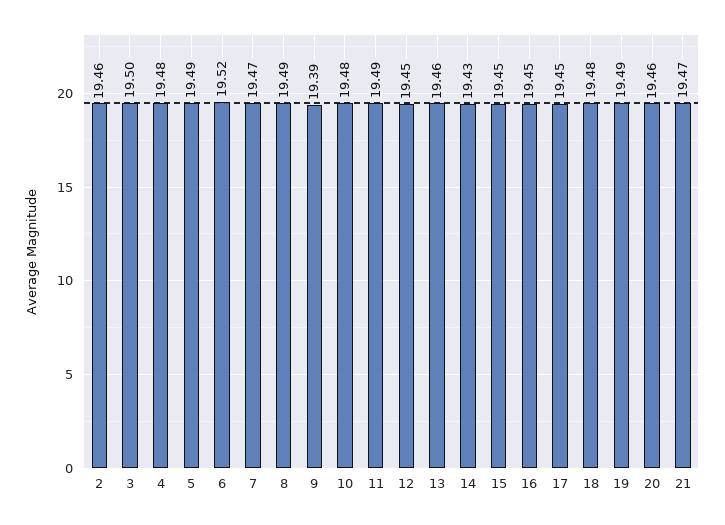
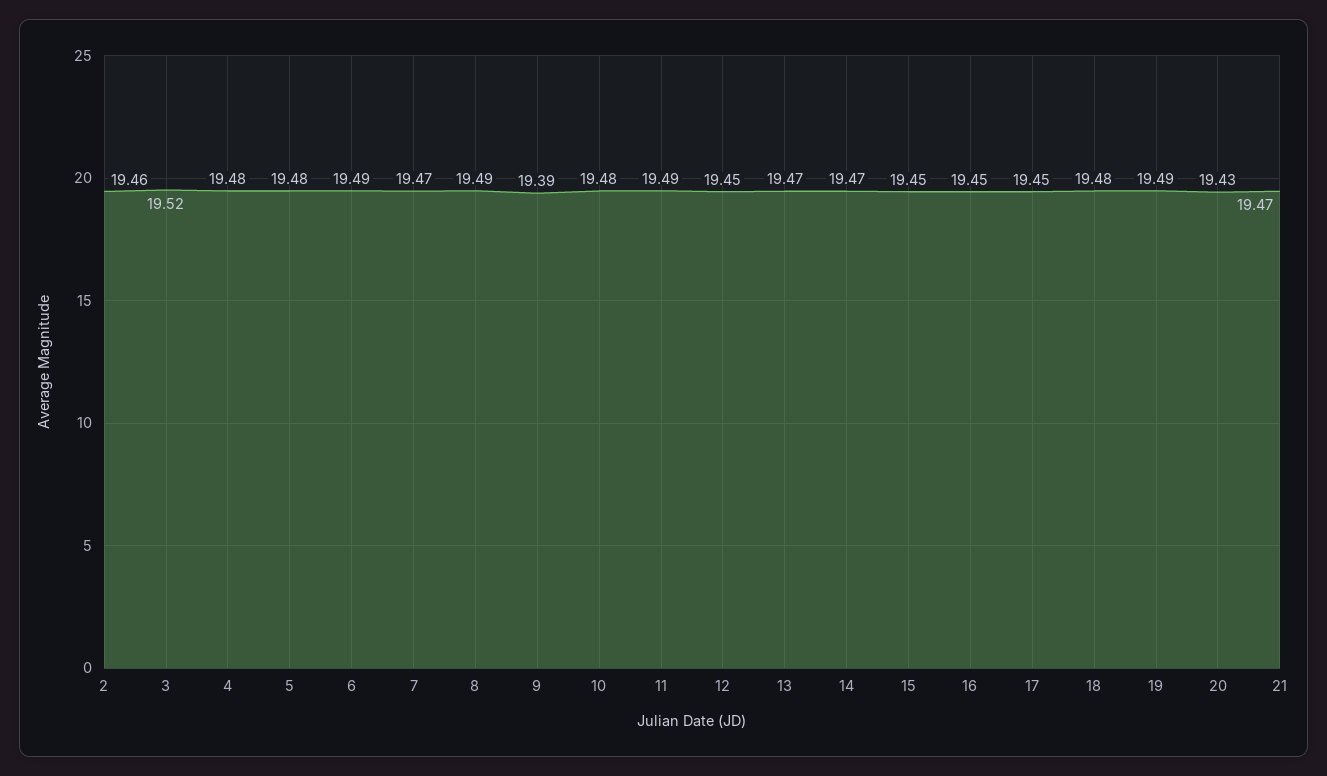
  {
    "2": 19.46,
-   "3": 19.5,
+   "3": 19.52,
    "4": 19.48,
-   "5": 19.49,
+   "5": 19.48,
-   "6": 19.52,
+   "6": 19.49,
    "7": 19.47,
    "8": 19.49,
    "9": 19.39,
    "10": 19.48,
    "11": 19.49,
    "12": 19.45,
-   "13": 19.46,
+   "13": 19.47,
-   "14": 19.43,
+   "14": 19.47,
    "15": 19.45,
    "16": 19.45,
    "17": 19.45,
    "18": 19.48,
    "19": 19.49,
-   "20": 19.46,
+   "20": 19.43,
    "21": 19.47
  }

